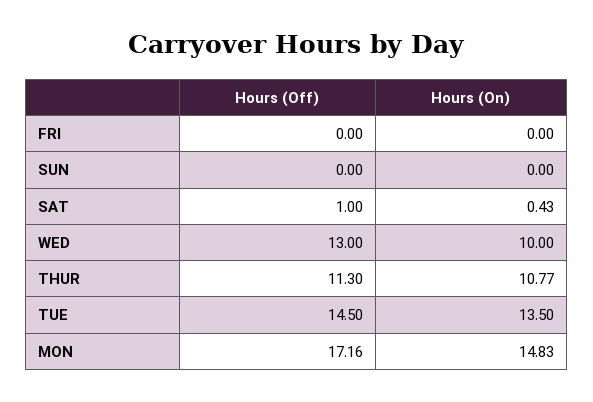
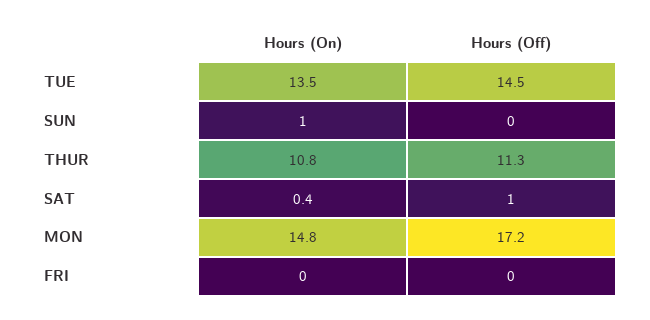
  {
    "Hours (Off)": {
      "FRI": 0,
      "SUN": 0,
      "SAT": 1,
-     "WED": 13,
      "THUR": 11.3,
      "TUE": 14.5,
      "MON": 17.16
    },
    "Hours (On)": {
      "FRI": 0,
-     "SUN": 0,
+     "SUN": 1,
      "SAT": 0.43,
-     "WED": 10,
      "THUR": 10.77,
      "TUE": 13.5,
      "MON": 14.83
    }
  }

